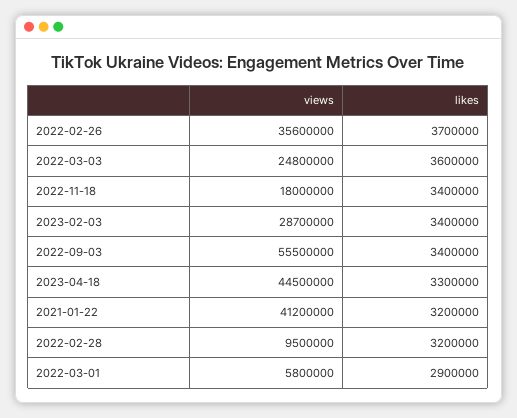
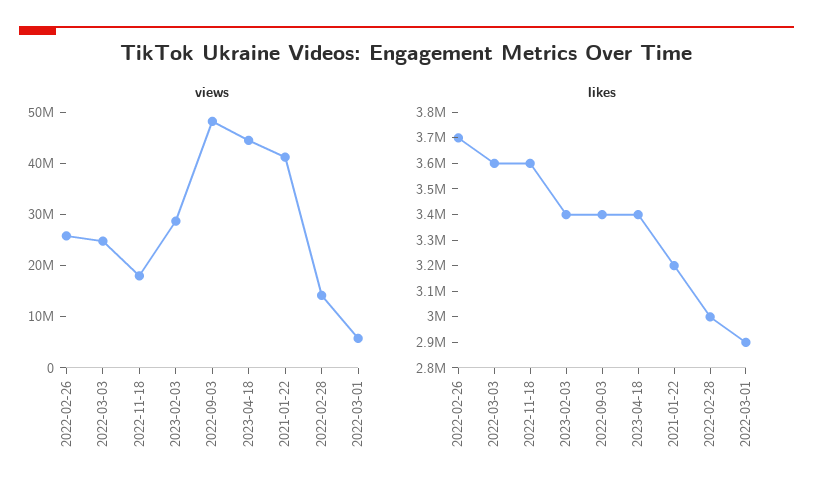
  {
    "views": {
-     "2022-02-26": 35600000,
+     "2022-02-26": 26000000,
      "2022-03-03": 24800000,
      "2022-11-18": 18000000,
      "2023-02-03": 28700000,
-     "2022-09-03": 55500000,
+     "2022-09-03": 48000000,
      "2023-04-18": 44500000,
      "2021-01-22": 41200000,
-     "2022-02-28": 9500000,
+     "2022-02-28": 14000000,
      "2022-03-01": 5800000
    },
    "likes": {
      "2022-02-26": 3700000,
      "2022-03-03": 3600000,
-     "2022-11-18": 3400000,
+     "2022-11-18": 3600000,
      "2023-02-03": 3400000,
      "2022-09-03": 3400000,
-     "2023-04-18": 3300000,
+     "2023-04-18": 3400000,
      "2021-01-22": 3200000,
-     "2022-02-28": 3200000,
+     "2022-02-28": 3000000,
      "2022-03-01": 2900000
    }
  }

